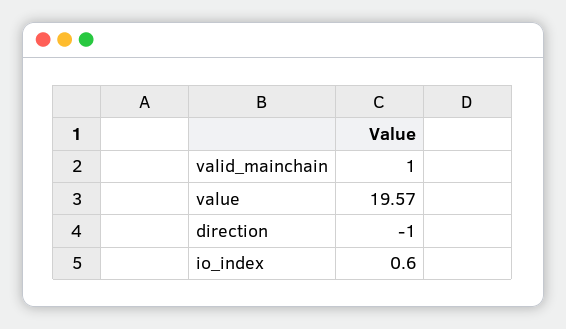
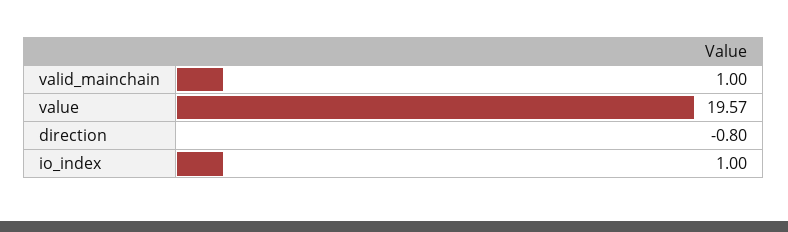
  {
    "valid_mainchain": 1,
    "value": 19.57,
-   "direction": -1,
+   "direction": -0.8,
-   "io_index": 0.6
+   "io_index": 1
  }

